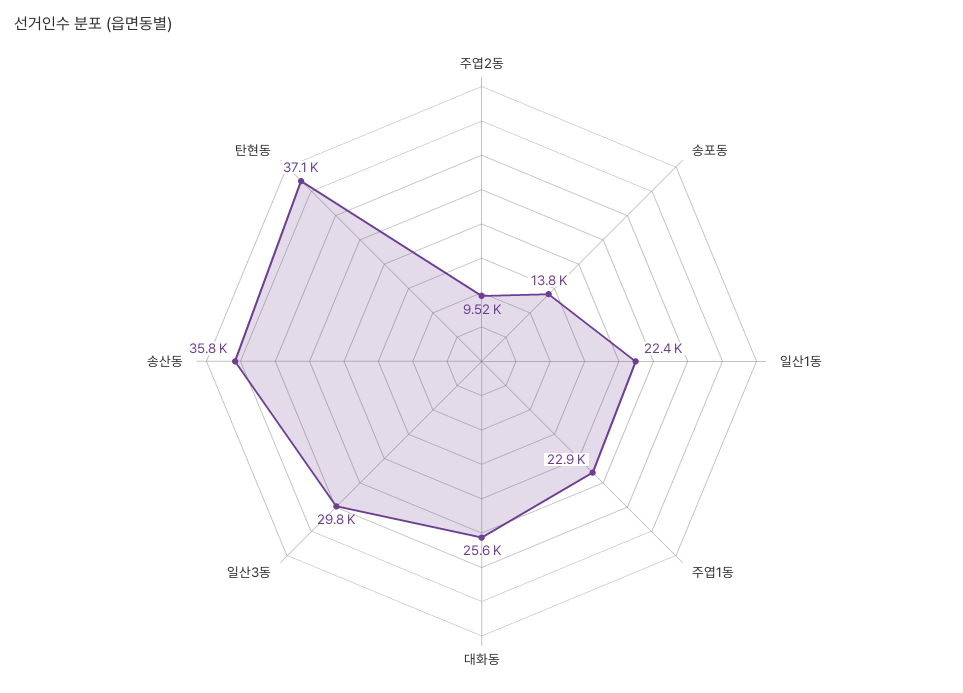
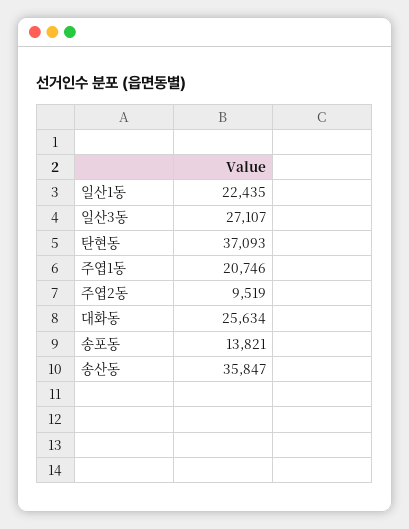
  {
    "주엽2동": 9519,
    "송포동": 13821,
    "일산1동": 22435,
-   "주엽1동": 22900,
+   "주엽1동": 20746,
    "대화동": 25634,
-   "일산3동": 29800,
+   "일산3동": 27107,
    "송산동": 35847,
    "탄현동": 37093
  }

